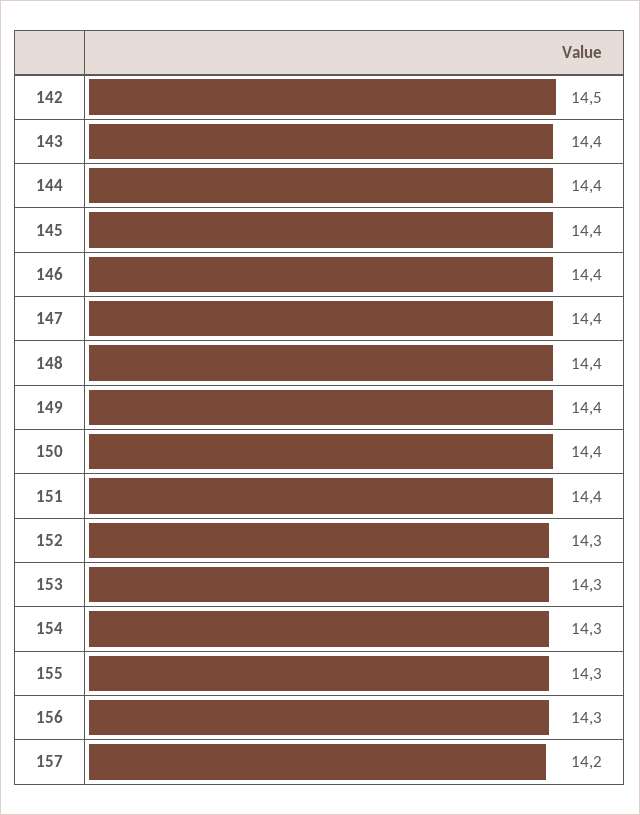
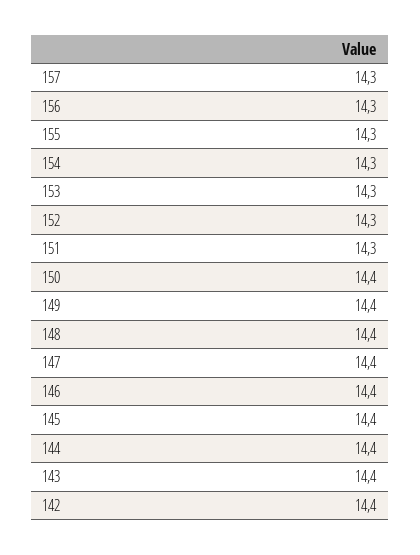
  {
-   "142": 14.5,
+   "142": 14.4,
    "143": 14.4,
    "144": 14.4,
    "145": 14.4,
    "146": 14.4,
    "147": 14.4,
    "148": 14.4,
    "149": 14.4,
    "150": 14.4,
-   "151": 14.4,
+   "151": 14.3,
    "152": 14.3,
    "153": 14.3,
    "154": 14.3,
    "155": 14.3,
    "156": 14.3,
-   "157": 14.2
+   "157": 14.3
  }

